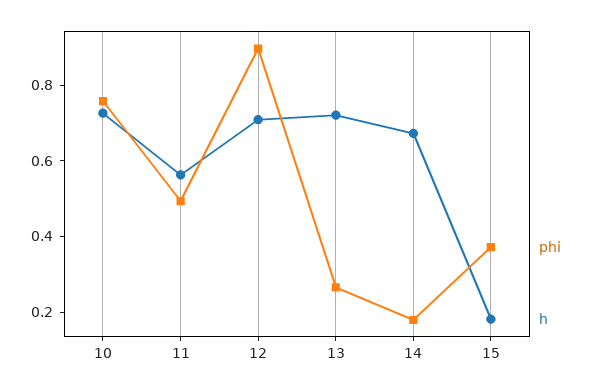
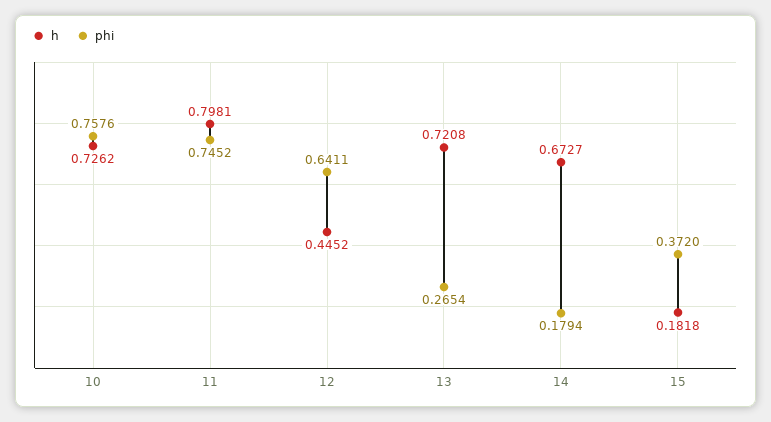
  {
    "phi": {
      "10": 0.7576,
-     "11": 0.5,
+     "11": 0.7452,
-     "12": 0.9,
+     "12": 0.6411,
      "13": 0.2654,
      "14": 0.1794,
      "15": 0.372
    },
    "h": {
      "10": 0.7262,
-     "11": 0.55,
+     "11": 0.7981,
-     "12": 0.7,
+     "12": 0.4452,
      "13": 0.7208,
      "14": 0.6727,
      "15": 0.1818
    }
  }

